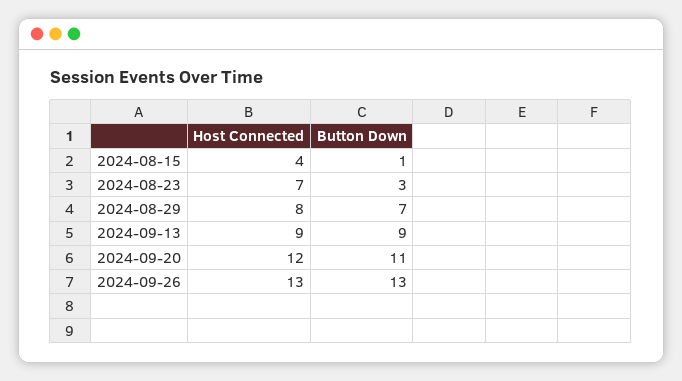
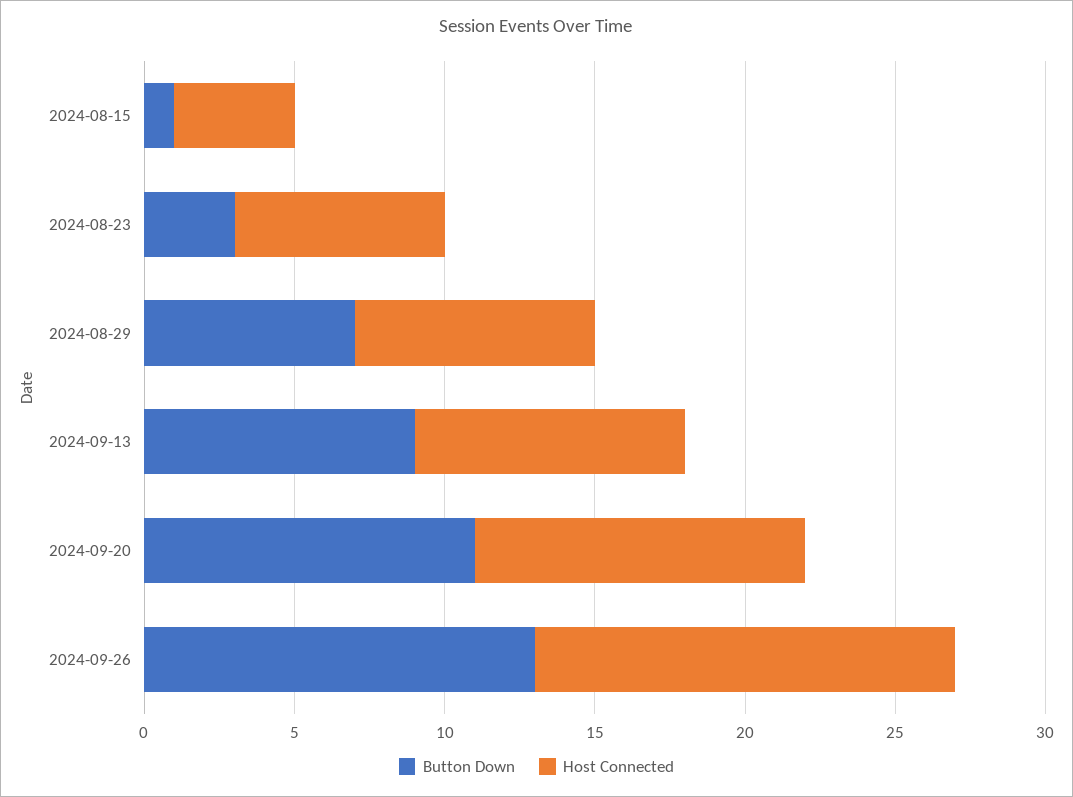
  {
    "Host Connected": {
      "2024-08-15": 4,
      "2024-08-23": 7,
      "2024-08-29": 8,
      "2024-09-13": 9,
-     "2024-09-20": 12,
+     "2024-09-20": 11,
-     "2024-09-26": 13
+     "2024-09-26": 14
    },
    "Button Down": {
      "2024-08-15": 1,
      "2024-08-23": 3,
      "2024-08-29": 7,
      "2024-09-13": 9,
      "2024-09-20": 11,
      "2024-09-26": 13
    }
  }

